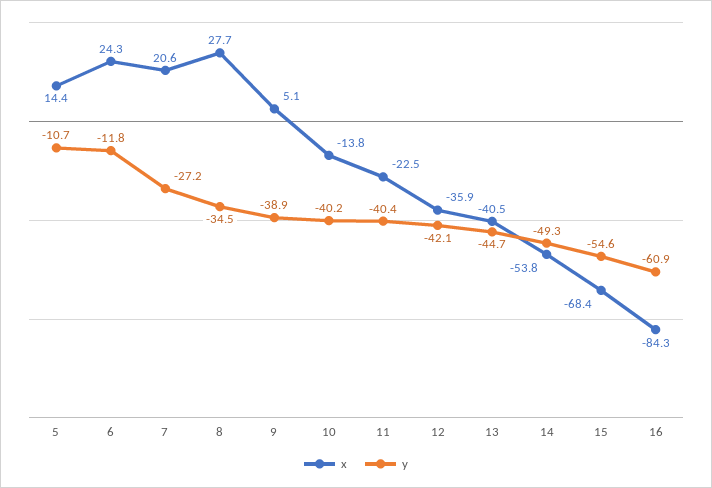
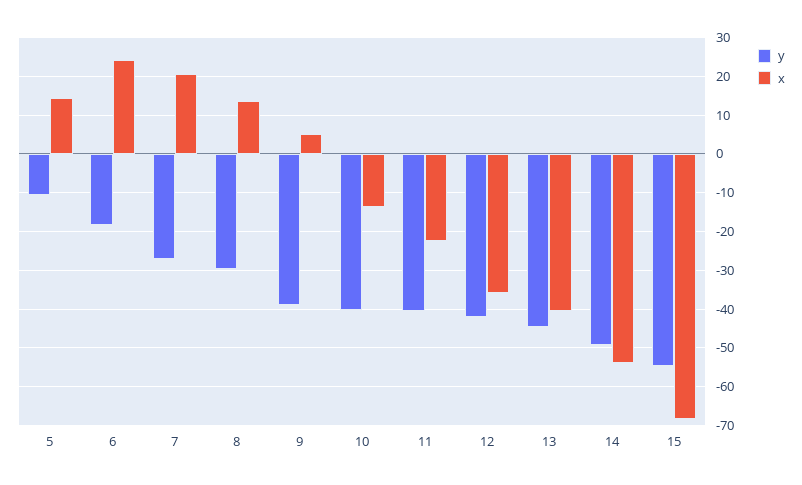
  {
    "x": {
      "5": 14.4,
      "6": 24.3,
      "7": 20.6,
-     "8": 27.7,
+     "8": 14,
      "9": 5.1,
      "10": -13.8,
      "11": -22.5,
      "12": -35.9,
      "13": -40.5,
      "14": -53.8,
-     "15": -68.4,
+     "15": -68.4
-     "16": -84.3
    },
    "y": {
      "5": -10.7,
-     "6": -11.8,
+     "6": -18,
      "7": -27.2,
-     "8": -34.5,
+     "8": -30,
      "9": -38.9,
      "10": -40.2,
      "11": -40.4,
      "12": -42.1,
      "13": -44.7,
      "14": -49.3,
-     "15": -54.6,
+     "15": -54.6
-     "16": -60.9
    }
  }

